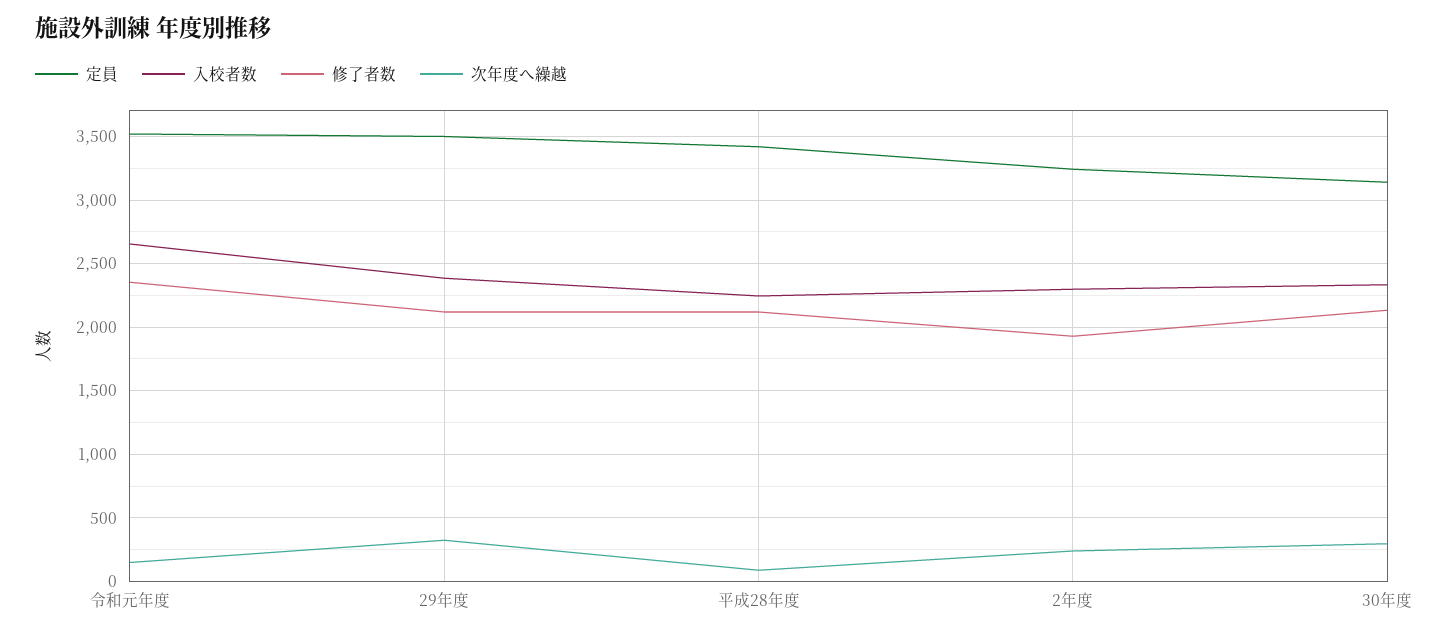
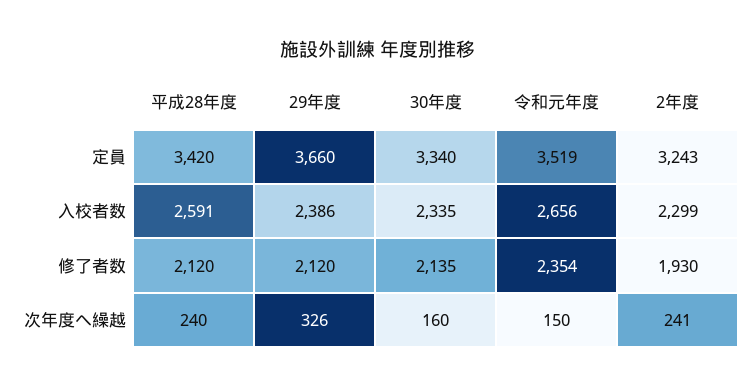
  {
    "定員": {
      "令和元年度": 3519,
-     "29年度": 3500,
+     "29年度": 3660,
      "平成28年度": 3420,
      "2年度": 3243,
-     "30年度": 3150
+     "30年度": 3340
    },
    "入校者数": {
      "令和元年度": 2656,
      "29年度": 2386,
-     "平成28年度": 2250,
+     "平成28年度": 2591,
      "2年度": 2299,
      "30年度": 2335
    },
    "修了者数": {
      "令和元年度": 2354,
      "29年度": 2120,
      "平成28年度": 2120,
      "2年度": 1930,
      "30年度": 2135
    },
    "次年度へ繰越": {
      "令和元年度": 150,
      "29年度": 326,
-     "平成28年度": 100,
+     "平成28年度": 240,
      "2年度": 241,
-     "30年度": 300
+     "30年度": 160
    }
  }

